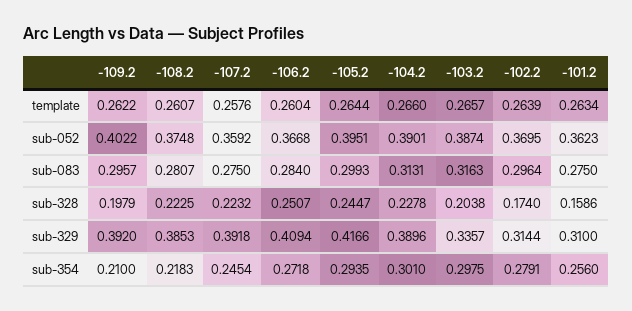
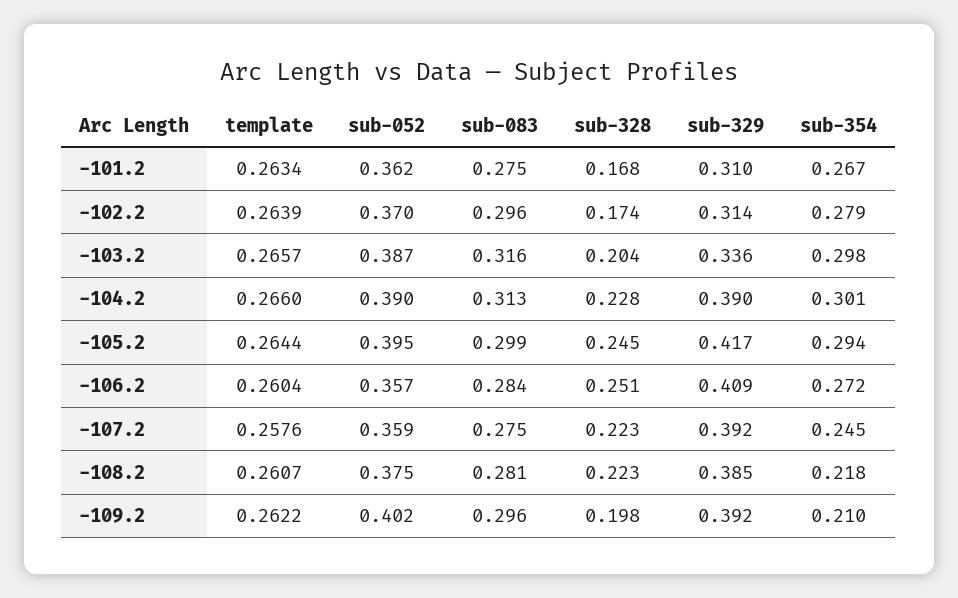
  {
    "-109.2": {
      "template": 0.2622,
      "sub-052": 0.4022,
      "sub-083": 0.2957,
      "sub-328": 0.1979,
      "sub-329": 0.392,
      "sub-354": 0.21
    },
    "-108.2": {
      "template": 0.2607,
      "sub-052": 0.3748,
      "sub-083": 0.2807,
      "sub-328": 0.2225,
      "sub-329": 0.3853,
      "sub-354": 0.2183
    },
    "-107.2": {
      "template": 0.2576,
      "sub-052": 0.3592,
      "sub-083": 0.275,
      "sub-328": 0.2232,
      "sub-329": 0.3918,
      "sub-354": 0.2454
    },
    "-106.2": {
      "template": 0.2604,
-     "sub-052": 0.3668,
+     "sub-052": 0.357,
      "sub-083": 0.284,
      "sub-328": 0.2507,
      "sub-329": 0.4094,
      "sub-354": 0.2718
    },
    "-105.2": {
      "template": 0.2644,
      "sub-052": 0.3951,
      "sub-083": 0.2993,
      "sub-328": 0.2447,
      "sub-329": 0.4166,
      "sub-354": 0.2935
    },
    "-104.2": {
      "template": 0.266,
      "sub-052": 0.3901,
      "sub-083": 0.3131,
      "sub-328": 0.2278,
      "sub-329": 0.3896,
      "sub-354": 0.301
    },
    "-103.2": {
      "template": 0.2657,
      "sub-052": 0.3874,
      "sub-083": 0.3163,
      "sub-328": 0.2038,
      "sub-329": 0.3357,
      "sub-354": 0.2975
    },
    "-102.2": {
      "template": 0.2639,
      "sub-052": 0.3695,
      "sub-083": 0.2964,
      "sub-328": 0.174,
      "sub-329": 0.3144,
      "sub-354": 0.2791
    },
    "-101.2": {
      "template": 0.2634,
      "sub-052": 0.3623,
      "sub-083": 0.275,
-     "sub-328": 0.1586,
+     "sub-328": 0.168,
      "sub-329": 0.31,
-     "sub-354": 0.256
+     "sub-354": 0.267
    }
  }

